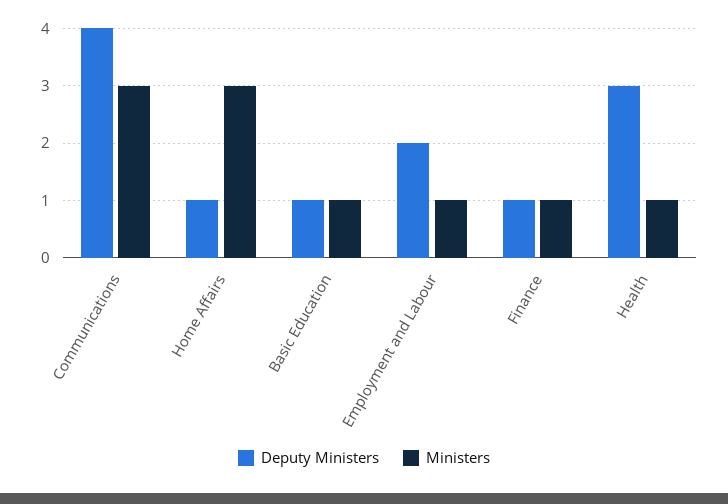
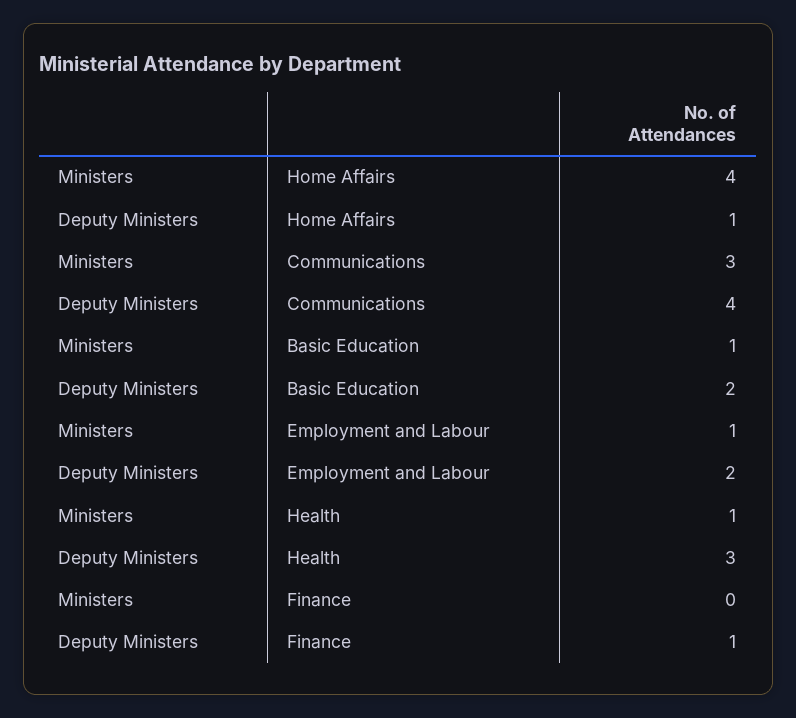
  {
    "Deputy Ministers": {
      "Communications": 4,
      "Home Affairs": 1,
-     "Basic Education": 1,
+     "Basic Education": 2,
      "Employment and Labour": 2,
      "Finance": 1,
      "Health": 3
    },
    "Ministers": {
      "Communications": 3,
-     "Home Affairs": 3,
+     "Home Affairs": 4,
      "Basic Education": 1,
      "Employment and Labour": 1,
-     "Finance": 1,
+     "Finance": 0,
      "Health": 1
    }
  }

